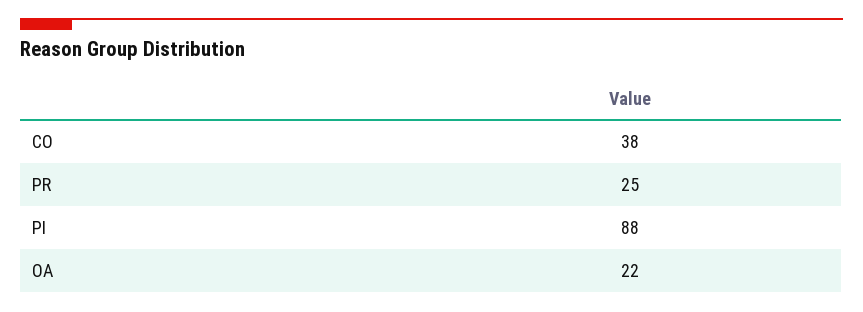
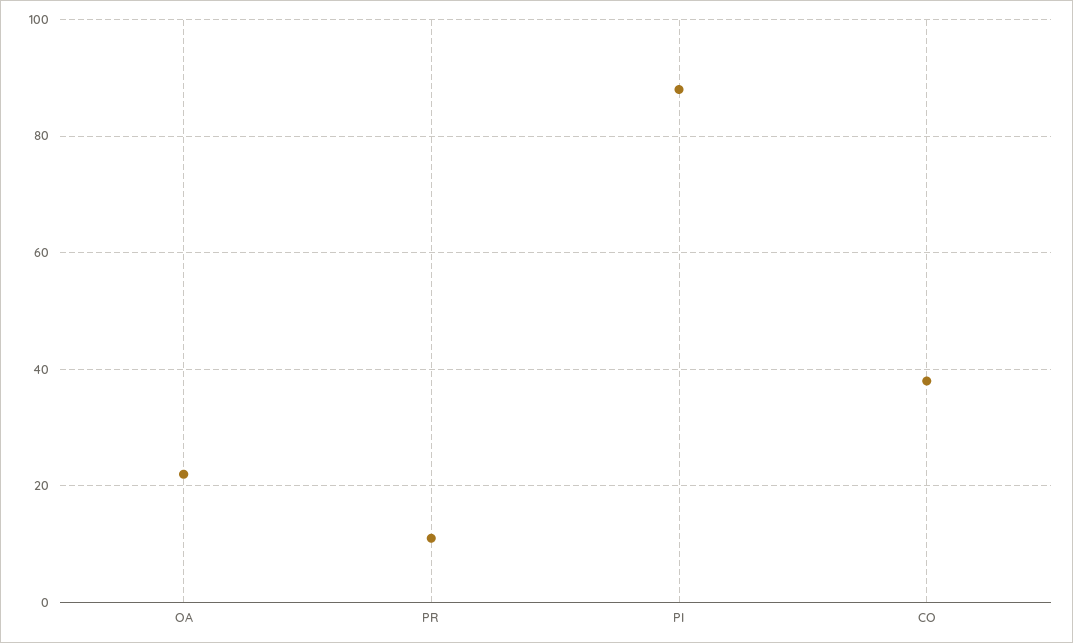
  {
    "CO": 38,
-   "PR": 25,
+   "PR": 10,
    "PI": 88,
    "OA": 22
  }

